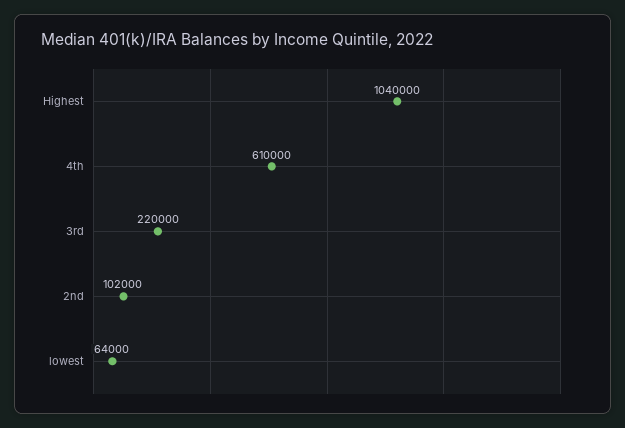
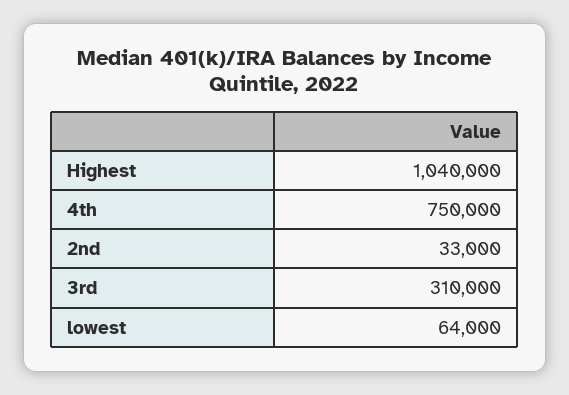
  {
    "Highest": 1040000,
-   "4th": 610000,
+   "4th": 750000,
-   "3rd": 220000,
+   "3rd": 310000,
-   "2nd": 102000,
+   "2nd": 33000,
    "lowest": 64000
  }

